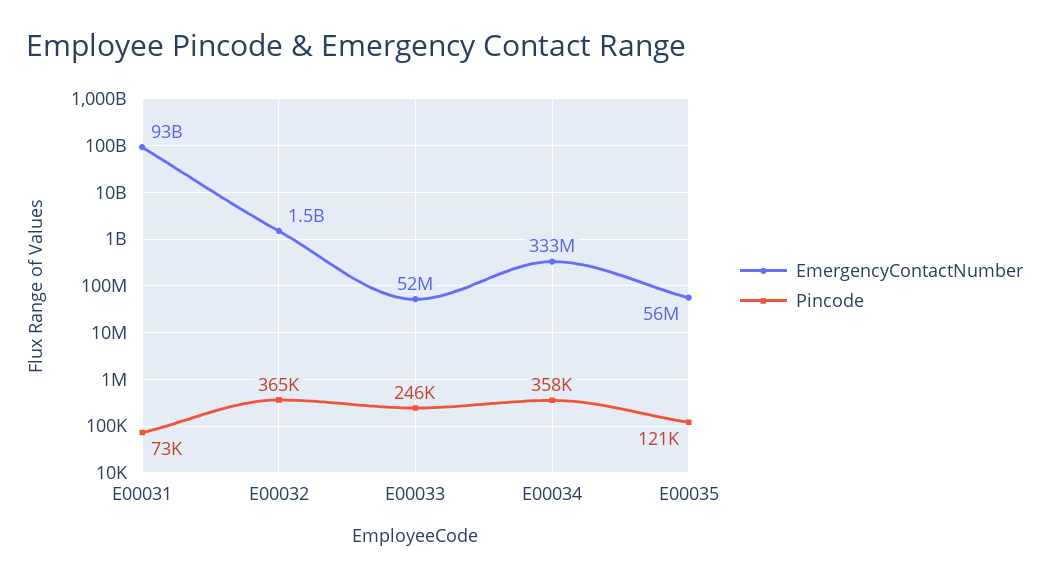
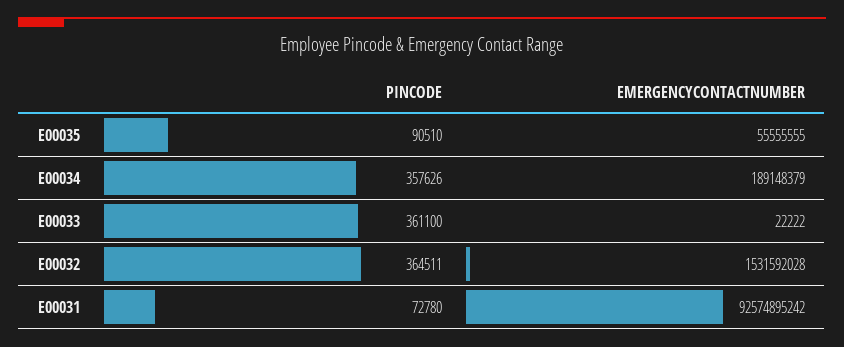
  {
    "EmergencyContactNumber": {
      "E00031": 92574895242,
      "E00032": 1531592028,
-     "E00033": 52000000,
+     "E00033": 22222,
-     "E00034": 333000000,
+     "E00034": 189148379,
      "E00035": 55555555
    },
    "Pincode": {
      "E00031": 72780,
      "E00032": 364511,
-     "E00033": 246000,
+     "E00033": 361100,
      "E00034": 357626,
-     "E00035": 121000
+     "E00035": 90510
    }
  }

